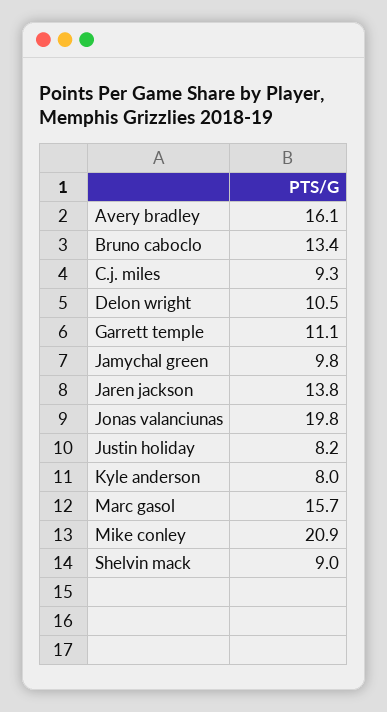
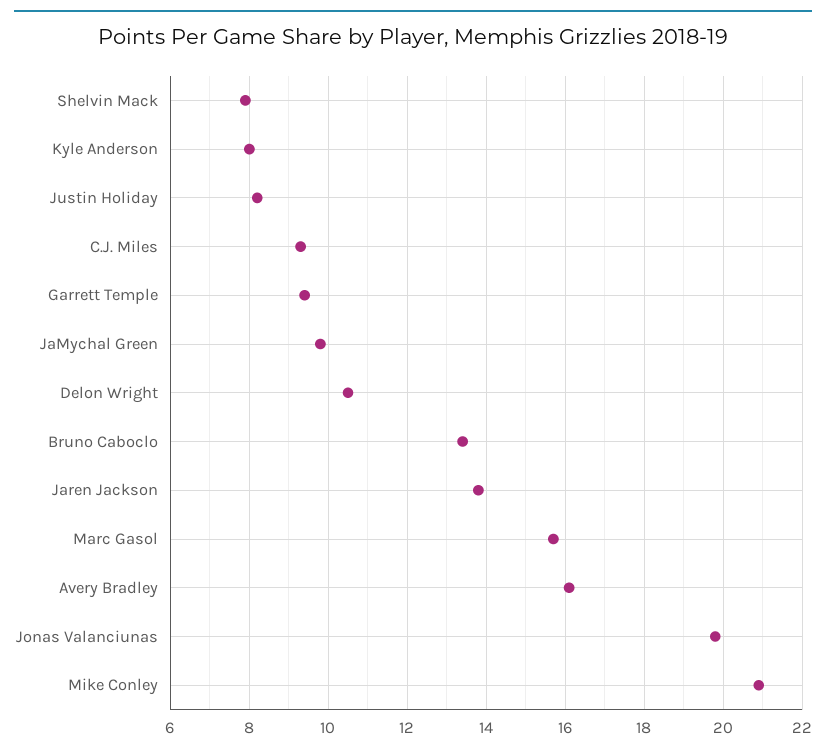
  {
    "Avery bradley": 16.1,
    "Bruno caboclo": 13.4,
    "C.j. miles": 9.3,
    "Delon wright": 10.5,
-   "Garrett temple": 11.1,
+   "Garrett temple": 9.5,
    "Jamychal green": 9.8,
    "Jaren jackson": 13.8,
    "Jonas valanciunas": 19.8,
    "Justin holiday": 8.2,
    "Kyle anderson": 8,
    "Marc gasol": 15.7,
    "Mike conley": 20.9,
-   "Shelvin mack": 9
+   "Shelvin mack": 8
  }

